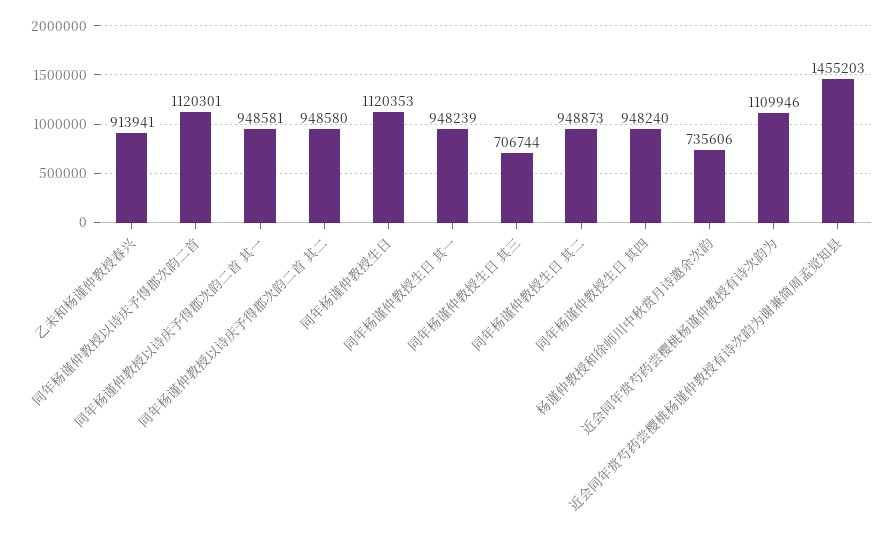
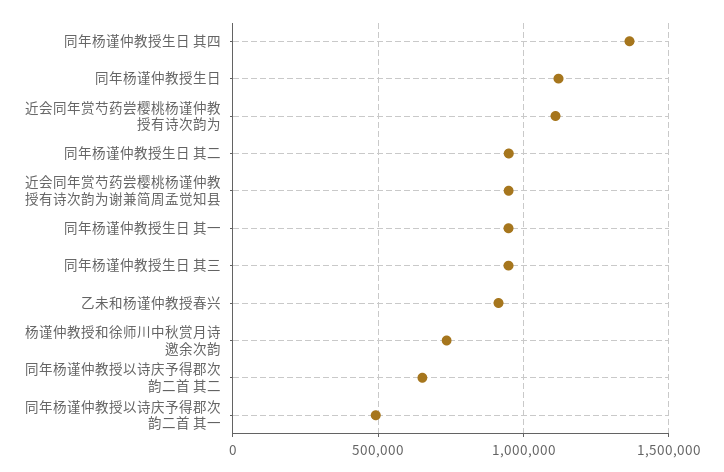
  {
    "乙未和杨谨仲教授春兴": 913941,
-   "同年杨谨仲教授以诗庆予得郡次韵二首": 1120301,
-   "同年杨谨仲教授以诗庆予得郡次韵二首 其一": 948581,
+   "同年杨谨仲教授以诗庆予得郡次韵二首 其一": 500000,
-   "同年杨谨仲教授以诗庆予得郡次韵二首 其二": 948580,
+   "同年杨谨仲教授以诗庆予得郡次韵二首 其二": 650000,
    "同年杨谨仲教授生日": 1120353,
    "同年杨谨仲教授生日 其一": 948239,
-   "同年杨谨仲教授生日 其三": 706744,
+   "同年杨谨仲教授生日 其三": 950000,
    "同年杨谨仲教授生日 其二": 948873,
-   "同年杨谨仲教授生日 其四": 948240,
+   "同年杨谨仲教授生日 其四": 1350000,
    "杨谨仲教授和徐师川中秋赏月诗邀余次韵": 735606,
    "近会同年赏芍药尝樱桃杨谨仲教授有诗次韵为": 1109946,
-   "近会同年赏芍药尝樱桃杨谨仲教授有诗次韵为谢兼简周孟觉知县": 1455203
+   "近会同年赏芍药尝樱桃杨谨仲教授有诗次韵为谢兼简周孟觉知县": 950000
  }

